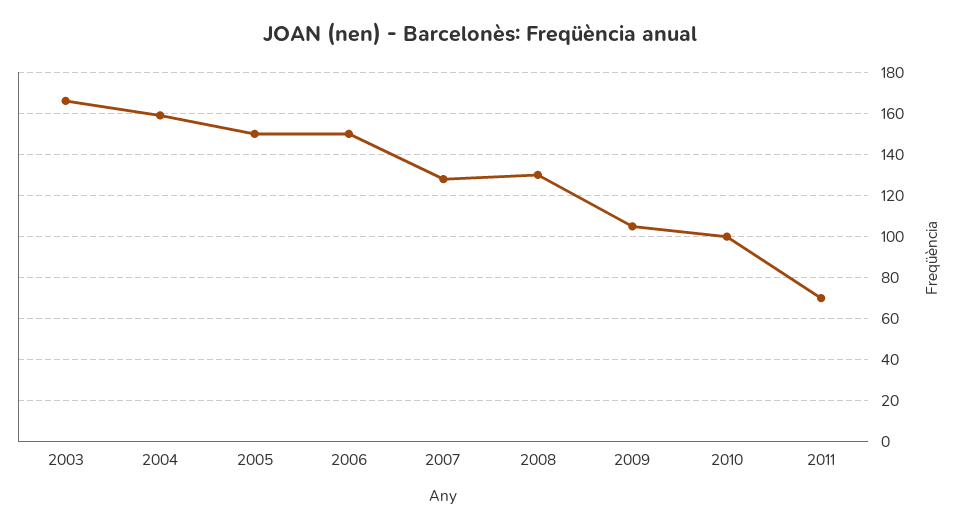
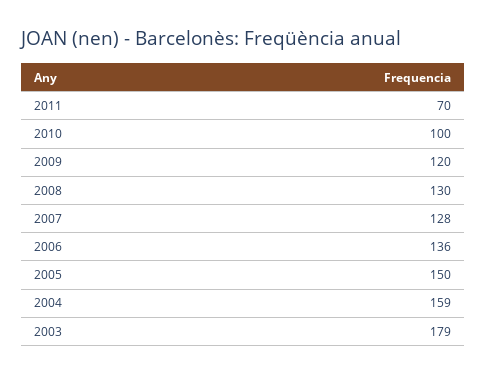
  {
-   "2003": 165,
+   "2003": 179,
    "2004": 159,
    "2005": 150,
-   "2006": 150,
+   "2006": 136,
    "2007": 128,
    "2008": 130,
-   "2009": 105,
+   "2009": 120,
    "2010": 100,
    "2011": 70
  }

